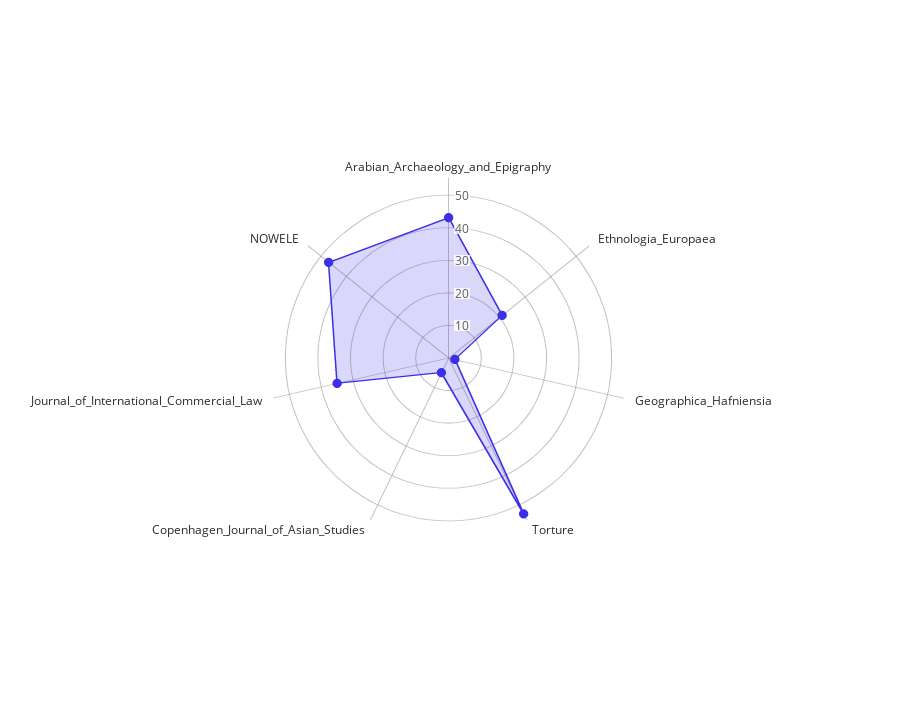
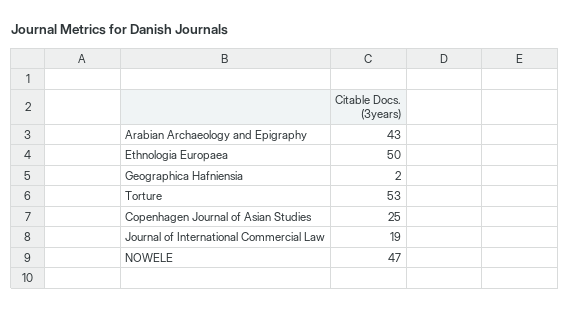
  {
    "Arabian_Archaeology_and_Epigraphy": 43,
-   "Ethnologia_Europaea": 20,
+   "Ethnologia_Europaea": 50,
    "Geographica_Hafniensia": 2,
    "Torture": 53,
-   "Copenhagen_Journal_of_Asian_Studies": 5,
+   "Copenhagen_Journal_of_Asian_Studies": 25,
-   "Journal_of_International_Commercial_Law": 35,
+   "Journal_of_International_Commercial_Law": 19,
    "NOWELE": 47
  }

